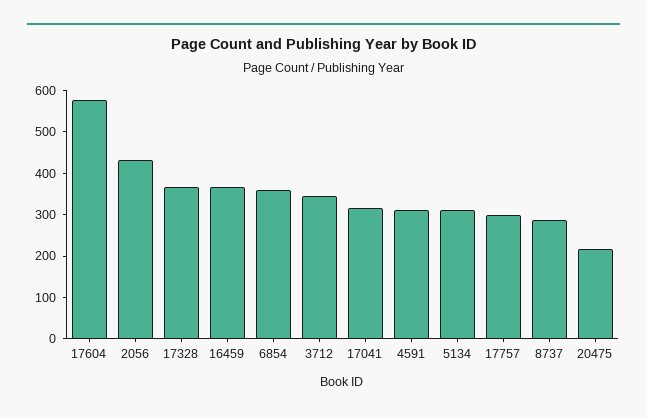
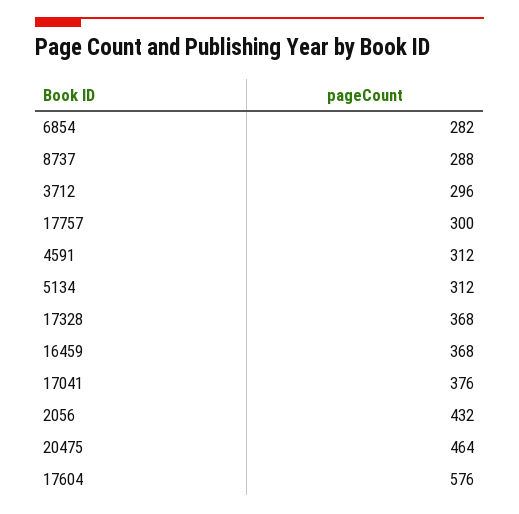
  {
    "17604": 576,
    "2056": 432,
    "17328": 368,
    "16459": 368,
-   "6854": 360,
+   "6854": 282,
-   "3712": 340,
+   "3712": 296,
-   "17041": 320,
+   "17041": 376,
    "4591": 312,
    "5134": 312,
    "17757": 300,
    "8737": 288,
-   "20475": 220
+   "20475": 464
  }

